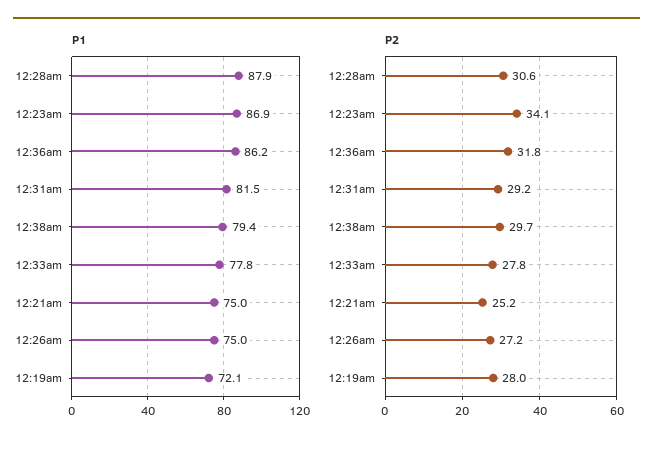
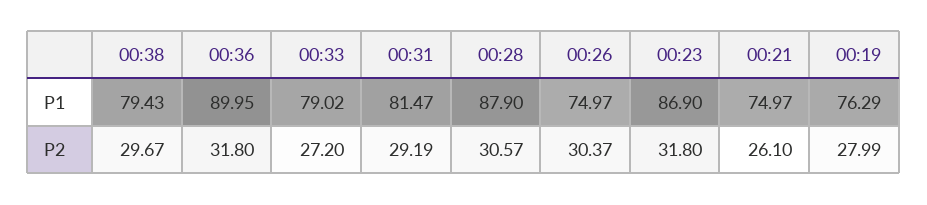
  {
    "P1": {
      "12:28am": 87.9,
      "12:23am": 86.9,
-     "12:36am": 86.2,
+     "12:36am": 89.95,
      "12:31am": 81.47,
      "12:38am": 79.43,
-     "12:33am": 77.8,
+     "12:33am": 79.02,
      "12:21am": 74.97,
      "12:26am": 74.97,
-     "12:19am": 72.1
+     "12:19am": 76.29
    },
    "P2": {
      "12:28am": 30.57,
-     "12:23am": 34.1,
+     "12:23am": 31.8,
      "12:36am": 31.8,
      "12:31am": 29.19,
      "12:38am": 29.67,
-     "12:33am": 27.8,
+     "12:33am": 27.2,
-     "12:21am": 25.2,
+     "12:21am": 26.1,
-     "12:26am": 27.2,
+     "12:26am": 30.37,
      "12:19am": 27.99
    }
  }

